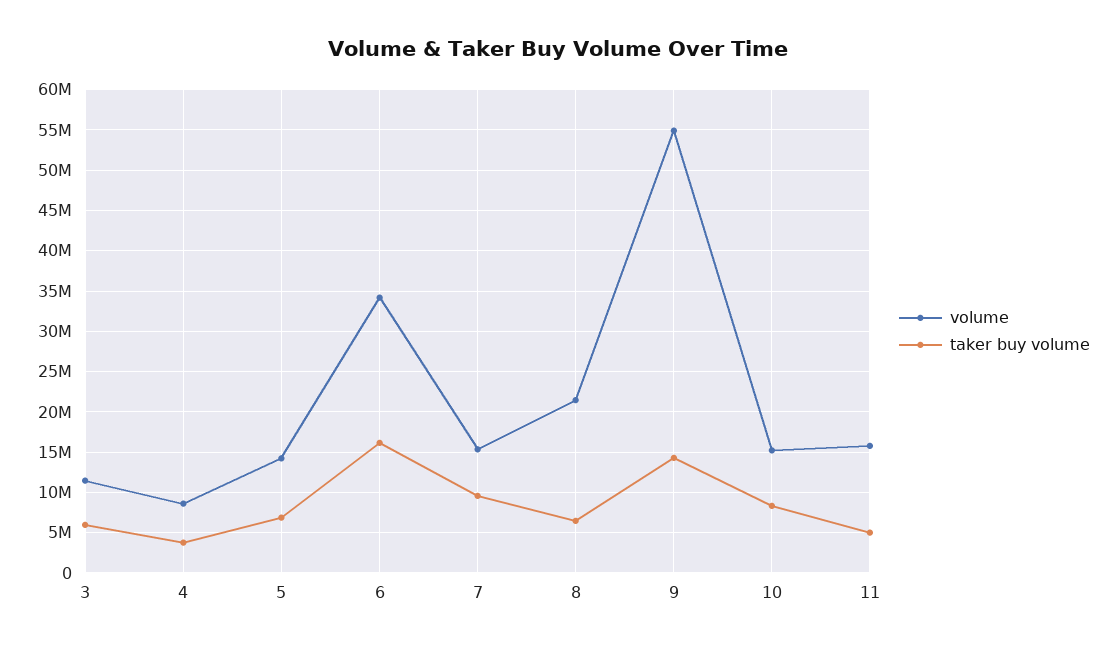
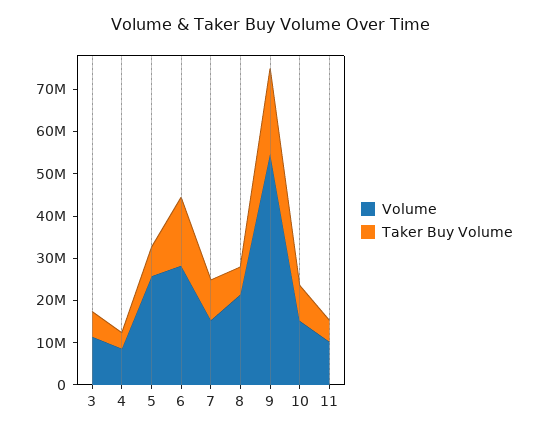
  {
    "volume": {
      "3": 11000000,
      "4": 9000000,
-     "5": 14000000,
+     "5": 26000000,
-     "6": 34000000,
+     "6": 28000000,
      "7": 15000000,
      "8": 21000000,
      "9": 55000000,
      "10": 15000000,
-     "11": 16000000
+     "11": 10000000
    },
    "taker buy volume": {
      "3": 6000000,
      "4": 4000000,
      "5": 7000000,
      "6": 16000000,
      "7": 10000000,
      "8": 6000000,
-     "9": 14000000,
+     "9": 20000000,
      "10": 8000000,
      "11": 5000000
    }
  }

